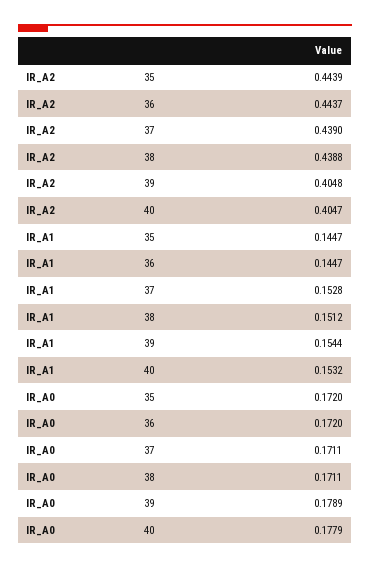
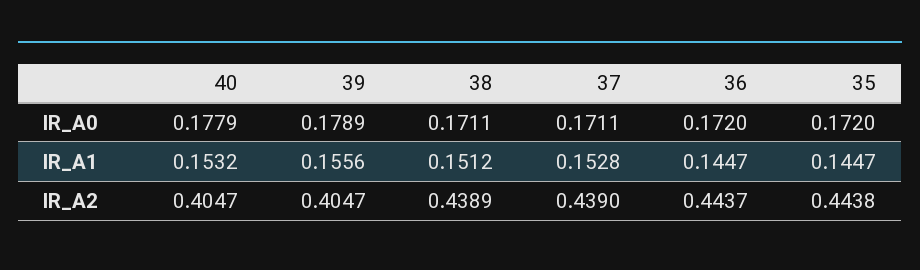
  {
    "IR_A2": {
-     "35": 0.4439,
+     "35": 0.4438,
      "36": 0.4437,
      "37": 0.439,
-     "38": 0.4388,
+     "38": 0.4389,
-     "39": 0.4048,
+     "39": 0.4047,
      "40": 0.4047
    },
    "IR_A1": {
      "35": 0.1447,
      "36": 0.1447,
      "37": 0.1528,
      "38": 0.1512,
-     "39": 0.1544,
+     "39": 0.1556,
      "40": 0.1532
    },
    "IR_A0": {
      "35": 0.172,
      "36": 0.172,
      "37": 0.1711,
      "38": 0.1711,
      "39": 0.1789,
      "40": 0.1779
    }
  }

